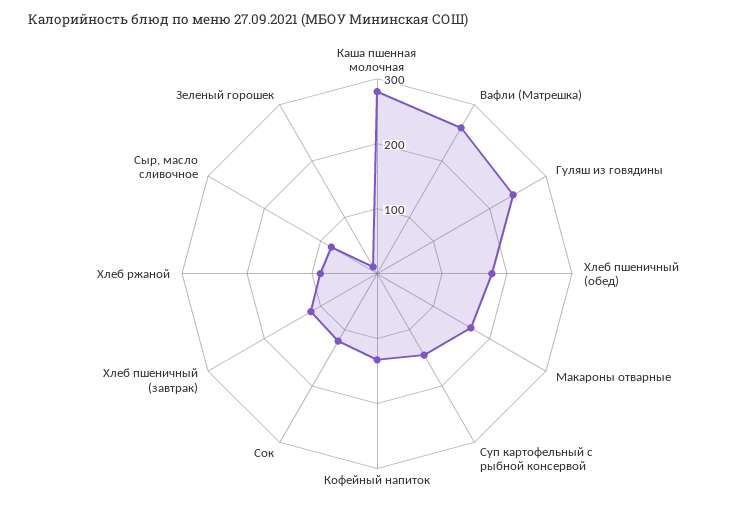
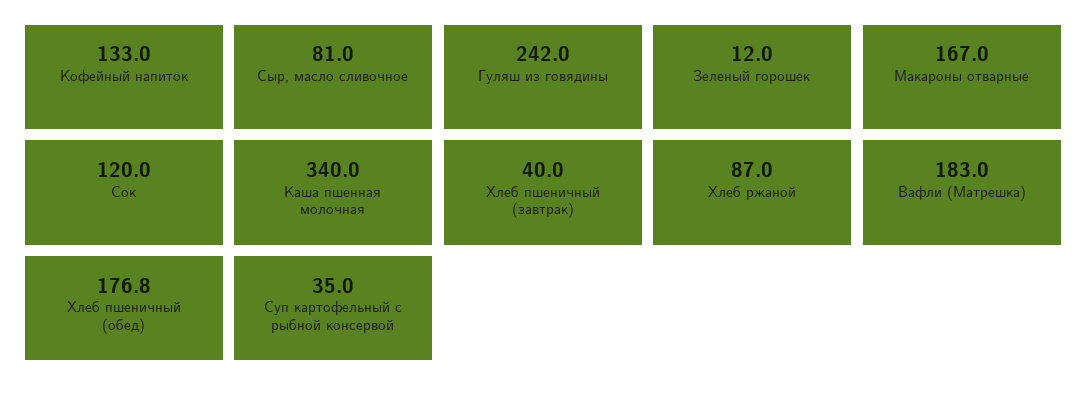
  {
-   "Каша пшенная молочная": 280,
+   "Каша пшенная молочная": 340,
-   "Вафли (Матрешка)": 260,
+   "Вафли (Матрешка)": 183,
    "Гуляш из говядины": 242,
    "Хлеб пшеничный (обед)": 176.8,
    "Макароны отварные": 167,
-   "Суп картофельный с рыбной консервой": 140,
+   "Суп картофельный с рыбной консервой": 35,
    "Кофейный напиток": 133,
    "Сок": 120,
-   "Хлеб пшеничный (завтрак)": 120,
+   "Хлеб пшеничный (завтрак)": 40,
    "Хлеб ржаной": 87,
    "Сыр, масло сливочное": 81,
    "Зеленый горошек": 12
  }

